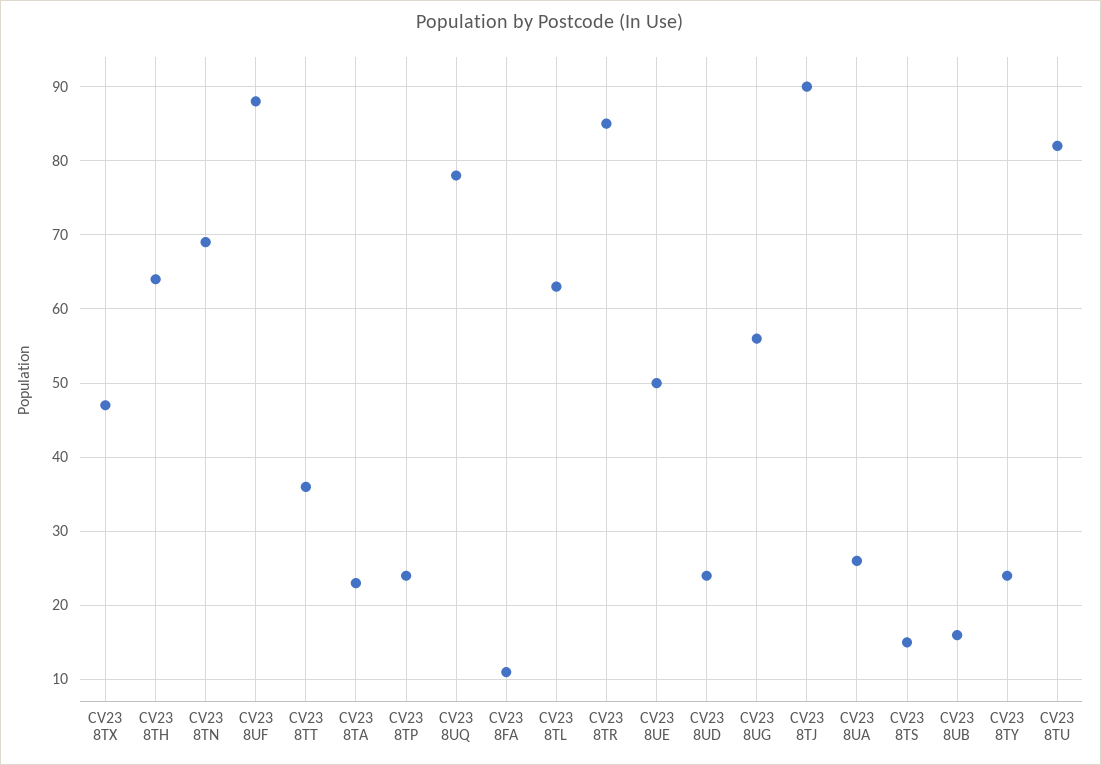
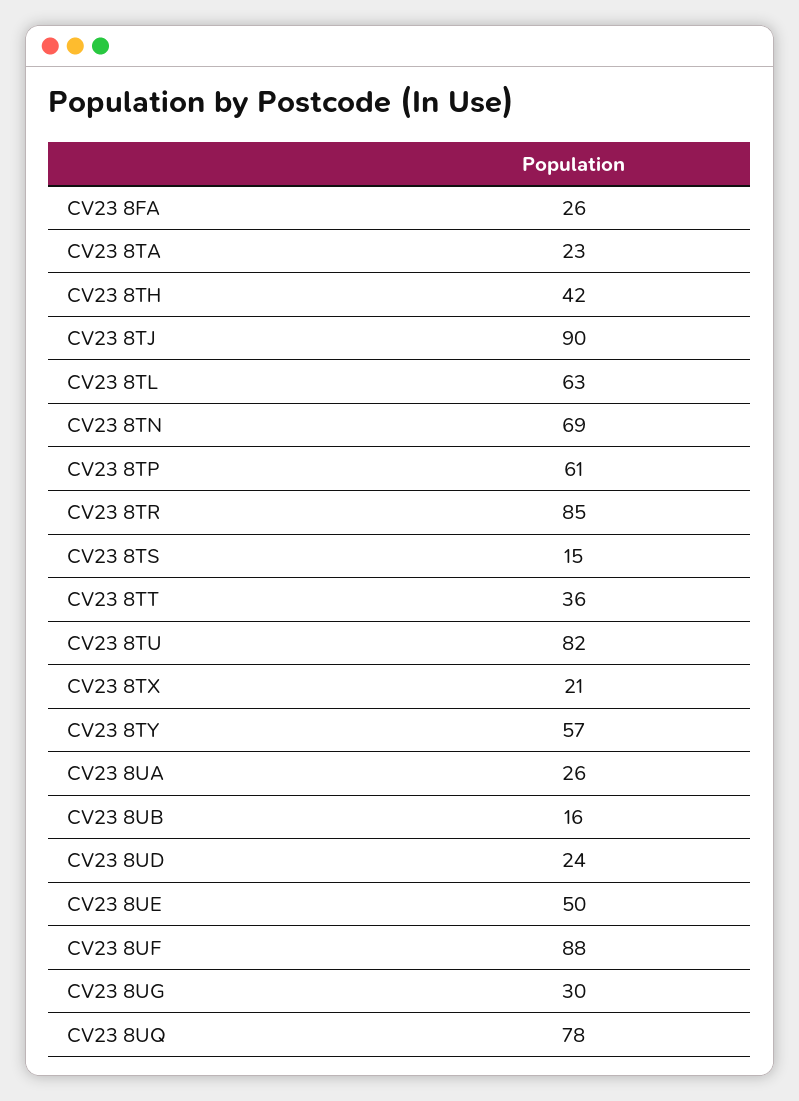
  {
-   "CV23 8TX": 47,
+   "CV23 8TX": 21,
-   "CV23 8TH": 64,
+   "CV23 8TH": 42,
    "CV23 8TN": 69,
    "CV23 8UF": 88,
    "CV23 8TT": 36,
    "CV23 8TA": 23,
-   "CV23 8TP": 24,
+   "CV23 8TP": 61,
    "CV23 8UQ": 78,
-   "CV23 8FA": 11,
+   "CV23 8FA": 26,
    "CV23 8TL": 63,
    "CV23 8TR": 85,
    "CV23 8UE": 50,
    "CV23 8UD": 24,
-   "CV23 8UG": 56,
+   "CV23 8UG": 30,
    "CV23 8TJ": 90,
    "CV23 8UA": 26,
    "CV23 8TS": 15,
    "CV23 8UB": 16,
-   "CV23 8TY": 24,
+   "CV23 8TY": 57,
    "CV23 8TU": 82
  }

